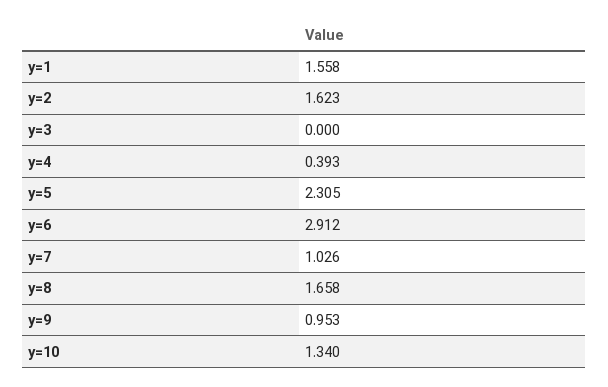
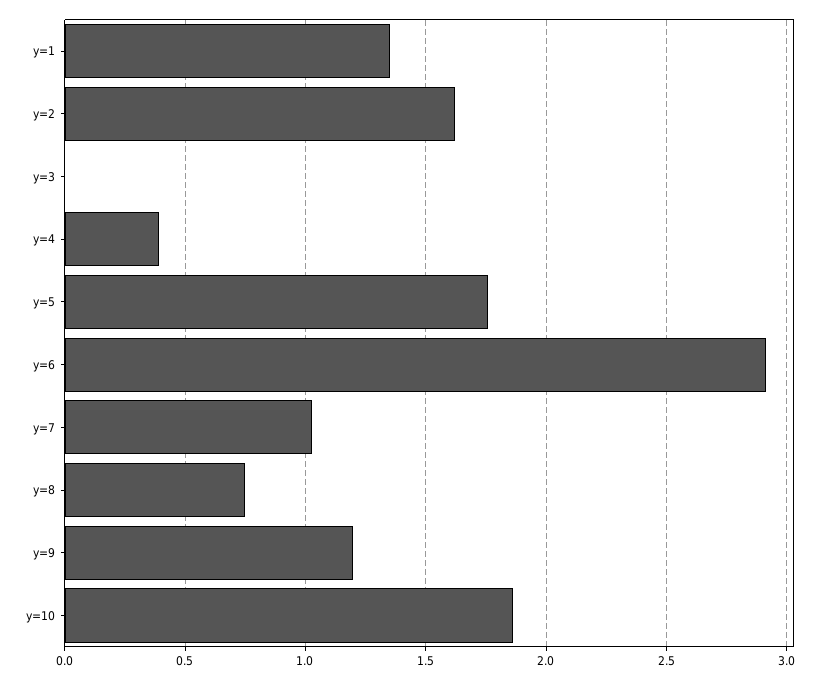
  {
-   "y=1": 1.558,
+   "y=1": 1.35,
    "y=2": 1.623,
    "y=3": 0,
    "y=4": 0.393,
-   "y=5": 2.305,
+   "y=5": 1.75,
    "y=6": 2.912,
    "y=7": 1.026,
-   "y=8": 1.658,
+   "y=8": 0.75,
-   "y=9": 0.953,
+   "y=9": 1.2,
-   "y=10": 1.34
+   "y=10": 1.85
  }

